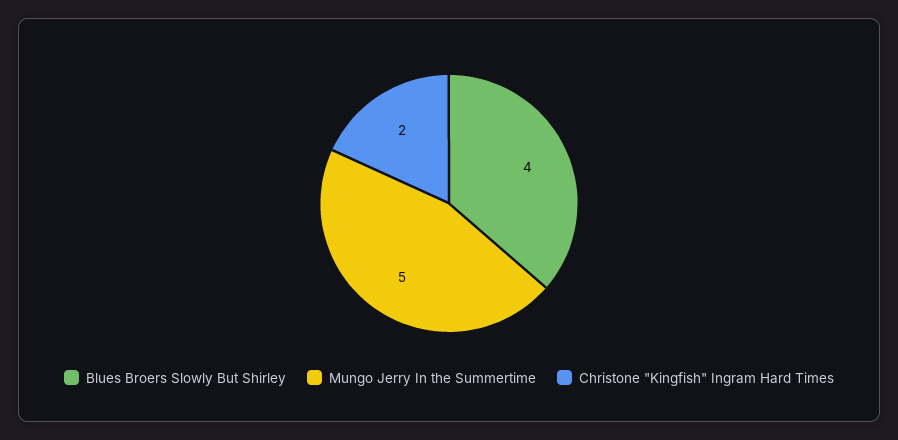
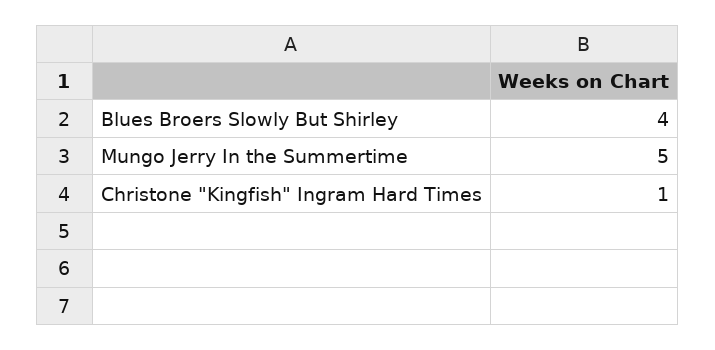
  {
    "Blues Broers Slowly But Shirley": 4,
    "Mungo Jerry In the Summertime": 5,
-   "Christone \"Kingfish\" Ingram Hard Times": 2
+   "Christone \"Kingfish\" Ingram Hard Times": 1
  }

